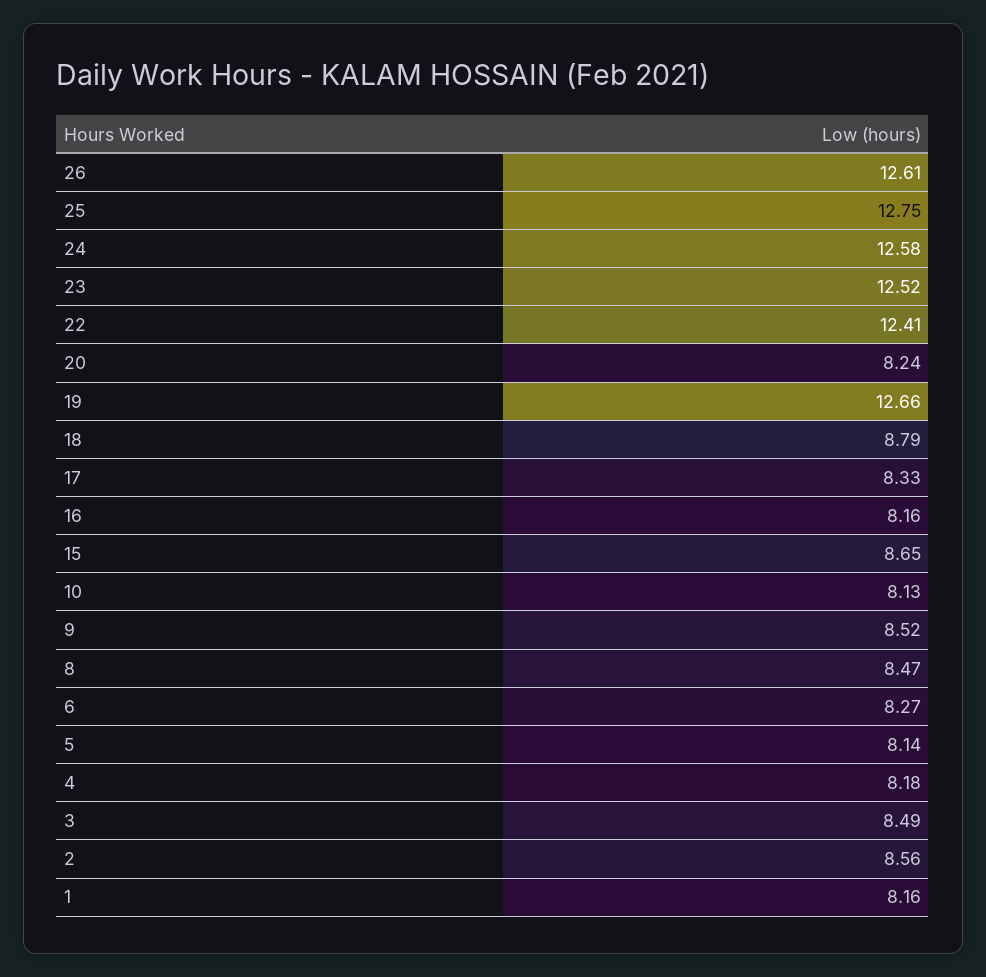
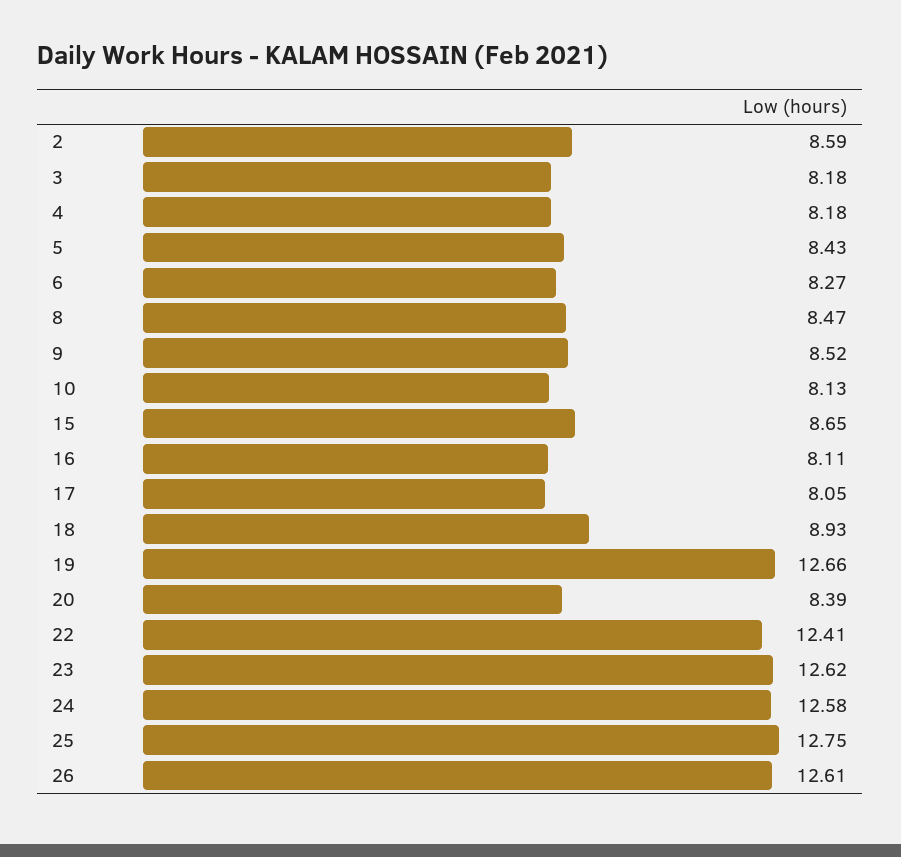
  {
    "26": 12.61,
    "25": 12.75,
    "24": 12.58,
-   "23": 12.52,
+   "23": 12.62,
    "22": 12.41,
-   "20": 8.24,
+   "20": 8.39,
    "19": 12.66,
-   "18": 8.79,
+   "18": 8.93,
-   "17": 8.33,
+   "17": 8.05,
-   "16": 8.16,
+   "16": 8.11,
    "15": 8.65,
    "10": 8.13,
    "9": 8.52,
    "8": 8.47,
    "6": 8.27,
-   "5": 8.14,
+   "5": 8.43,
    "4": 8.18,
-   "3": 8.49,
+   "3": 8.18,
-   "2": 8.56,
+   "2": 8.59
-   "1": 8.16
  }

